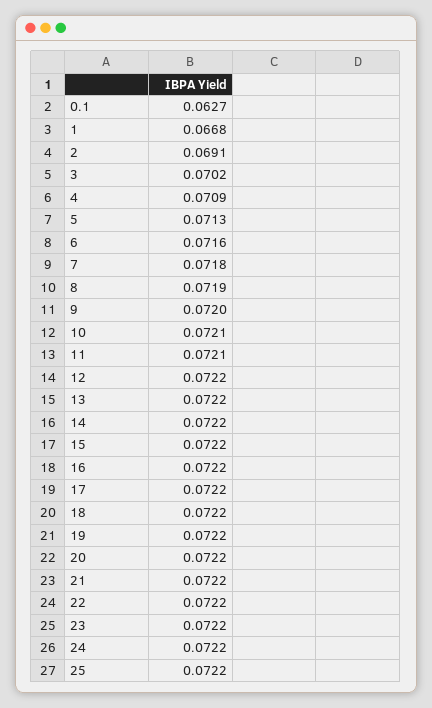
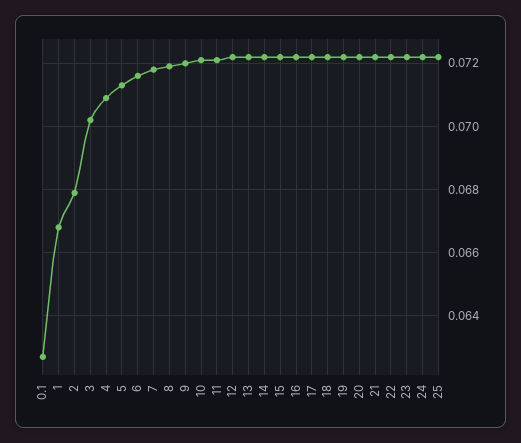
  {
    "0.1": 0.0627,
    "1": 0.0668,
-   "2": 0.0691,
+   "2": 0.068,
    "3": 0.0702,
    "4": 0.0709,
    "5": 0.0713,
    "6": 0.0716,
    "7": 0.0718,
    "8": 0.0719,
    "9": 0.072,
    "10": 0.0721,
    "11": 0.0721,
    "12": 0.0722,
    "13": 0.0722,
    "14": 0.0722,
    "15": 0.0722,
    "16": 0.0722,
    "17": 0.0722,
    "18": 0.0722,
    "19": 0.0722,
    "20": 0.0722,
    "21": 0.0722,
    "22": 0.0722,
    "23": 0.0722,
    "24": 0.0722,
    "25": 0.0722
  }

